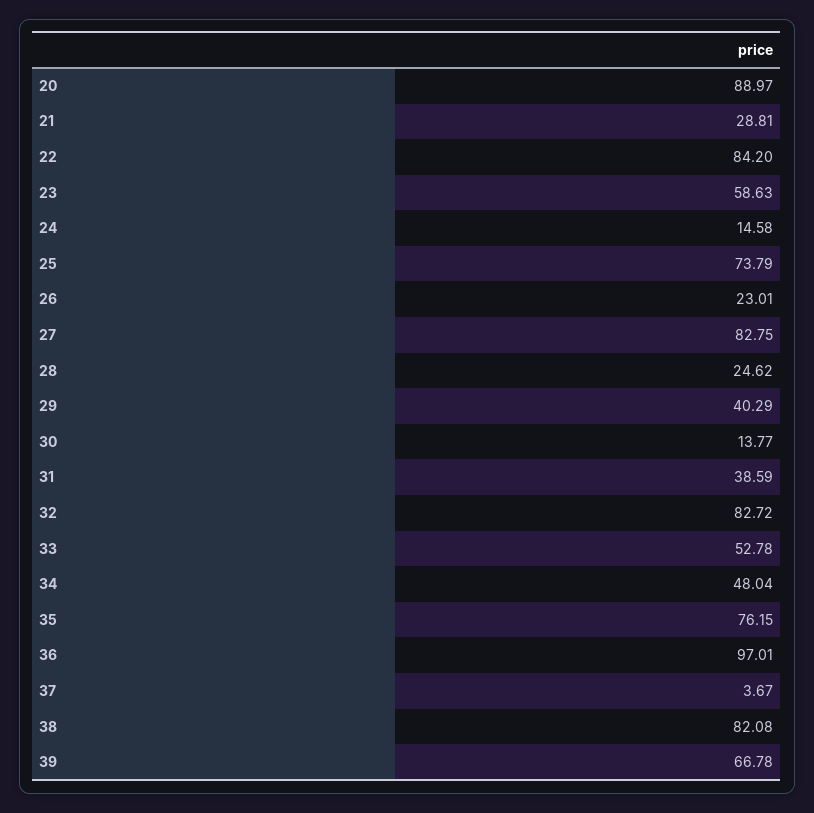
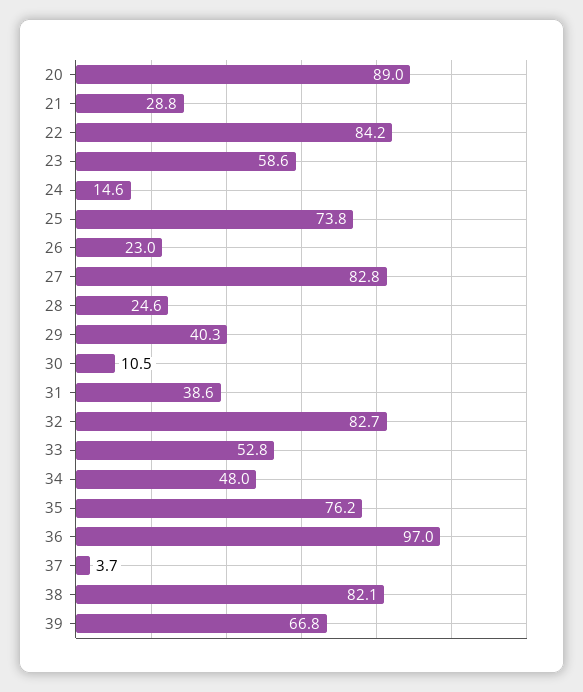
  {
    "20": 88.97,
    "21": 28.81,
    "22": 84.2,
    "23": 58.63,
    "24": 14.58,
    "25": 73.79,
    "26": 23.01,
    "27": 82.75,
    "28": 24.62,
    "29": 40.29,
-   "30": 13.77,
+   "30": 10.5,
    "31": 38.59,
    "32": 82.72,
    "33": 52.78,
    "34": 48.04,
    "35": 76.15,
    "36": 97.01,
    "37": 3.67,
    "38": 82.08,
    "39": 66.78
  }

